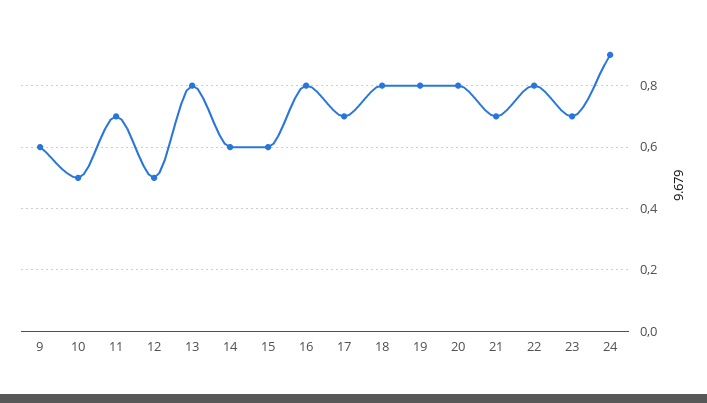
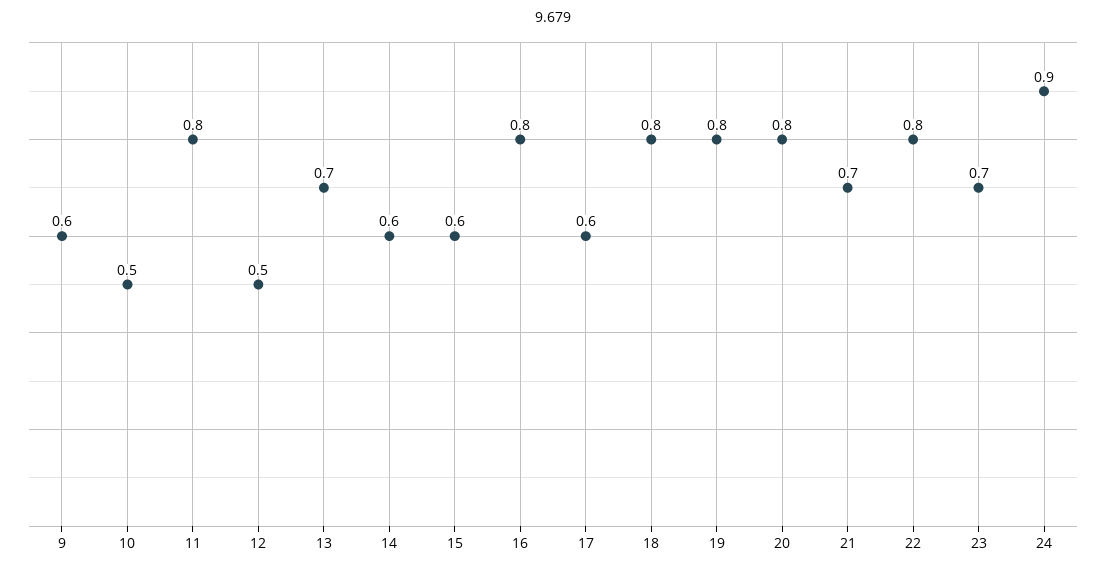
  {
    "9": 0.6,
    "10": 0.5,
-   "11": 0.7,
+   "11": 0.8,
    "12": 0.5,
-   "13": 0.8,
+   "13": 0.7,
    "14": 0.6,
    "15": 0.6,
    "16": 0.8,
-   "17": 0.7,
+   "17": 0.6,
    "18": 0.8,
    "19": 0.8,
    "20": 0.8,
    "21": 0.7,
    "22": 0.8,
    "23": 0.7,
    "24": 0.9
  }

